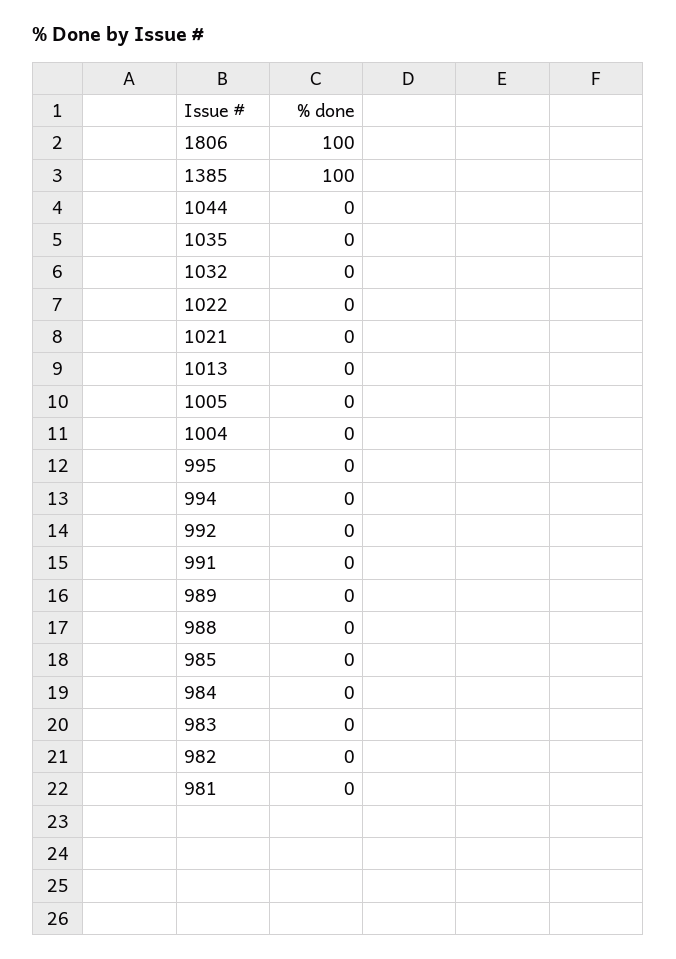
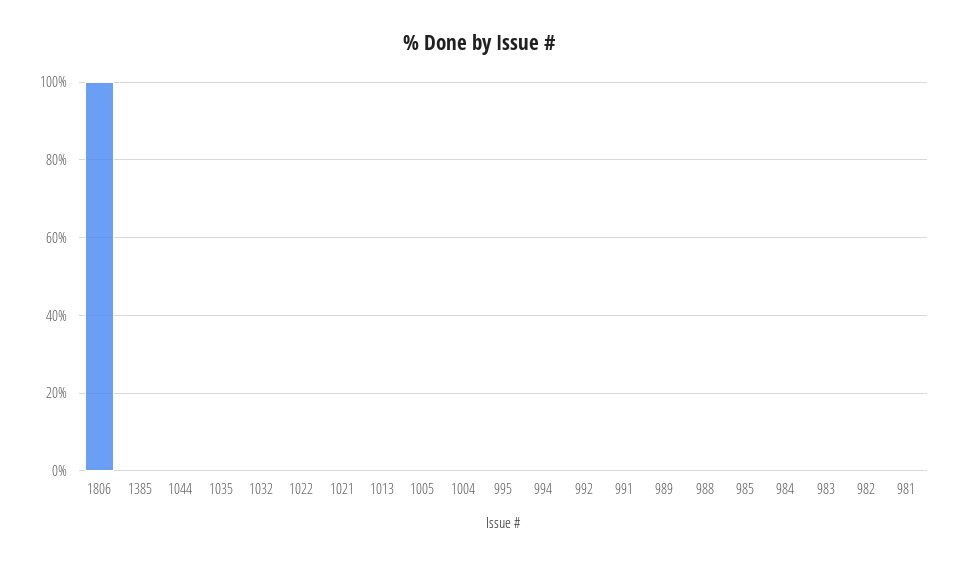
  {
    "1806": 100,
-   "1385": 100,
+   "1385": 0,
    "1044": 0,
    "1035": 0,
    "1032": 0,
    "1022": 0,
    "1021": 0,
    "1013": 0,
    "1005": 0,
    "1004": 0,
    "995": 0,
    "994": 0,
    "992": 0,
    "991": 0,
    "989": 0,
    "988": 0,
    "985": 0,
    "984": 0,
    "983": 0,
    "982": 0,
    "981": 0
  }

